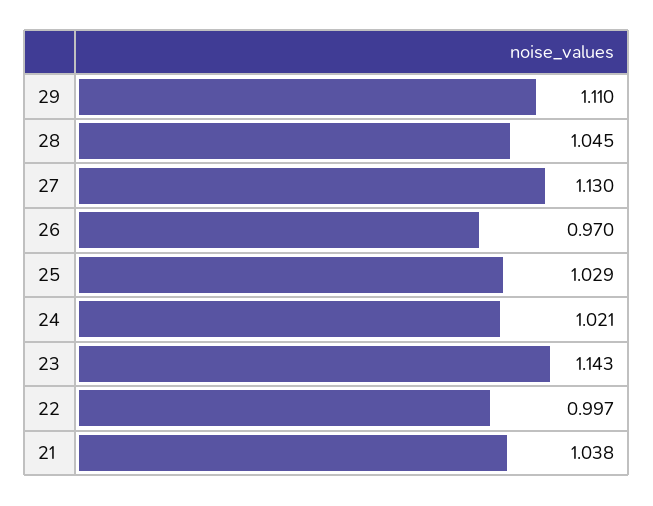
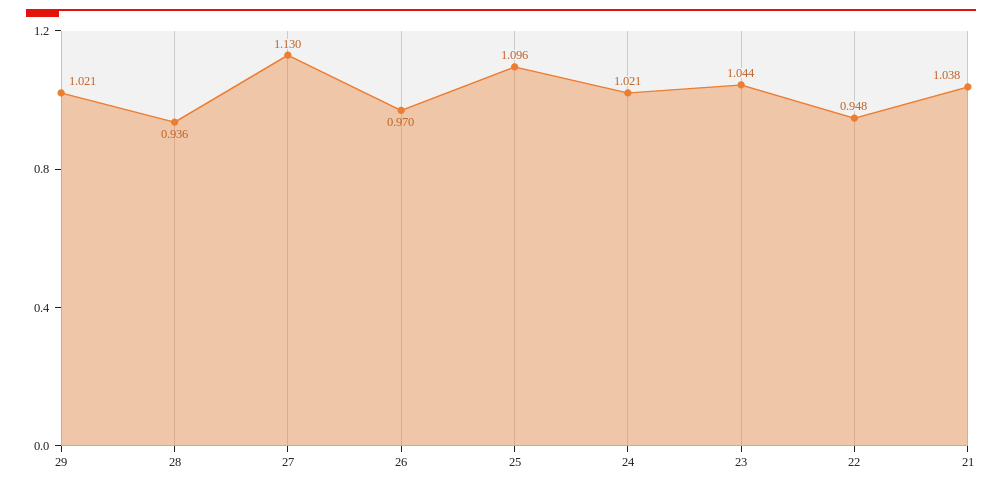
  {
-   "29": 1.11,
+   "29": 1.021,
-   "28": 1.045,
+   "28": 0.936,
    "27": 1.13,
    "26": 0.97,
-   "25": 1.029,
+   "25": 1.096,
    "24": 1.021,
-   "23": 1.143,
+   "23": 1.044,
-   "22": 0.997,
+   "22": 0.948,
    "21": 1.038
  }

